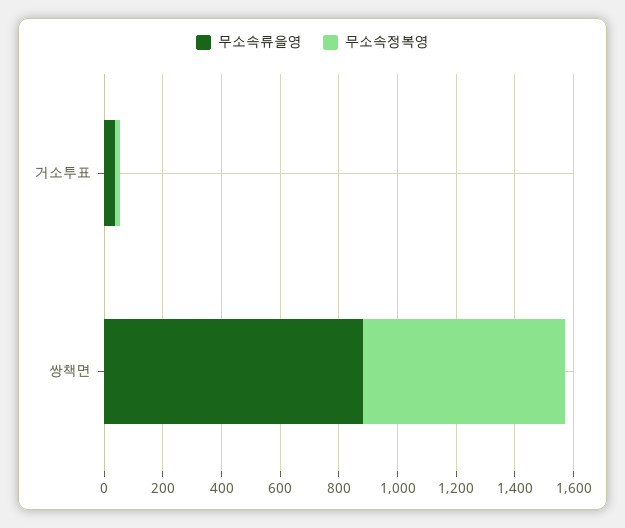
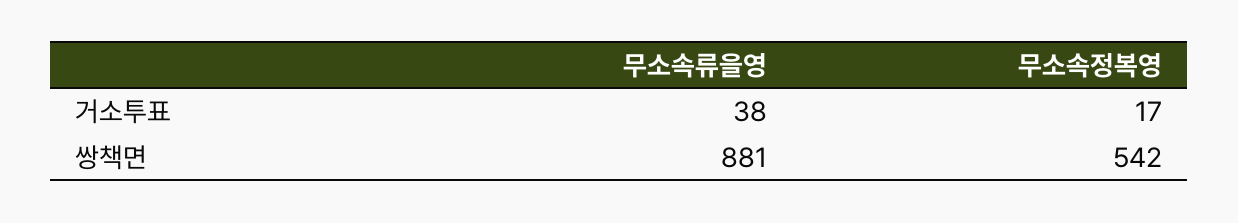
  {
    "무소속류을영": {
      "거소투표": 38,
      "쌍책면": 881
    },
    "무소속정복영": {
      "거소투표": 17,
-     "쌍책면": 700
+     "쌍책면": 542
    }
  }

